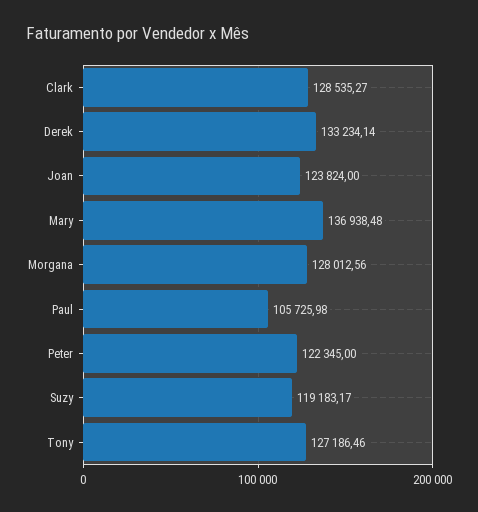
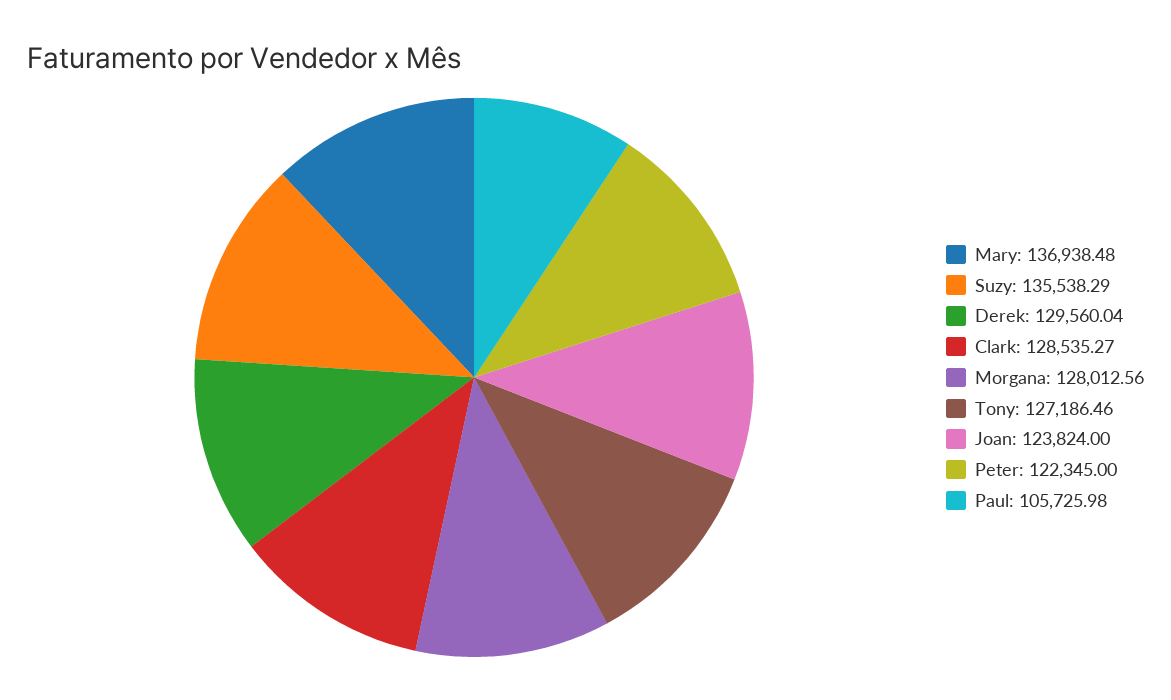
  {
    "Clark": 128535.27,
-   "Derek": 133234.14,
+   "Derek": 129560.04,
    "Joan": 123824,
    "Mary": 136938.48,
    "Morgana": 128012.56,
    "Paul": 105725.98,
    "Peter": 122345,
-   "Suzy": 119183.17,
+   "Suzy": 135538.29,
    "Tony": 127186.46
  }

